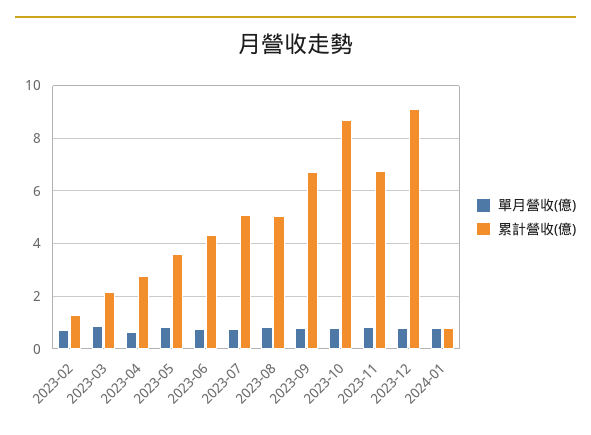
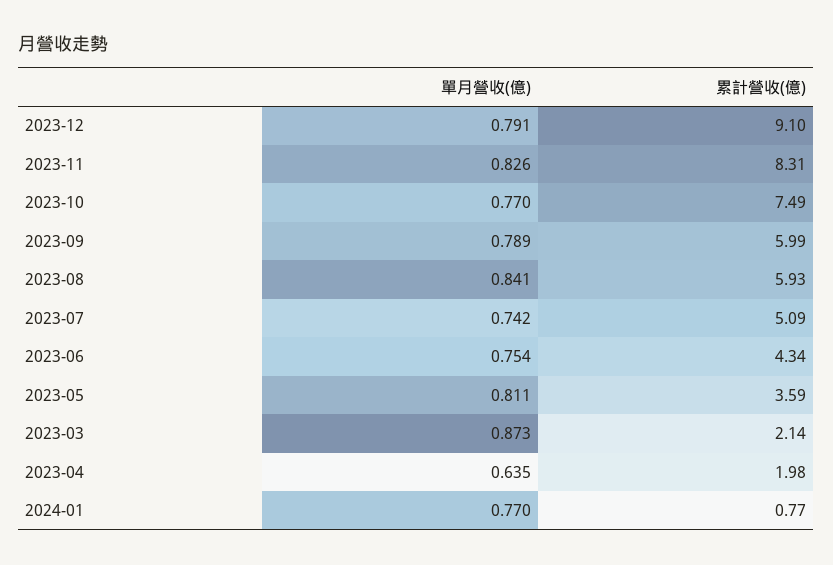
  {
    "單月營收(億)": {
-     "2023-02": 0.75,
      "2023-03": 0.873,
      "2023-04": 0.635,
      "2023-05": 0.811,
      "2023-06": 0.754,
      "2023-07": 0.742,
      "2023-08": 0.841,
      "2023-09": 0.789,
      "2023-10": 0.77,
      "2023-11": 0.826,
      "2023-12": 0.791,
      "2024-01": 0.77
    },
    "累計營收(億)": {
-     "2023-02": 1.25,
      "2023-03": 2.14,
-     "2023-04": 2.75,
+     "2023-04": 1.98,
      "2023-05": 3.59,
      "2023-06": 4.34,
      "2023-07": 5.09,
-     "2023-08": 5,
+     "2023-08": 5.93,
-     "2023-09": 6.75,
+     "2023-09": 5.99,
-     "2023-10": 8.75,
+     "2023-10": 7.49,
-     "2023-11": 6.75,
+     "2023-11": 8.31,
      "2023-12": 9.1,
      "2024-01": 0.77
    }
  }

